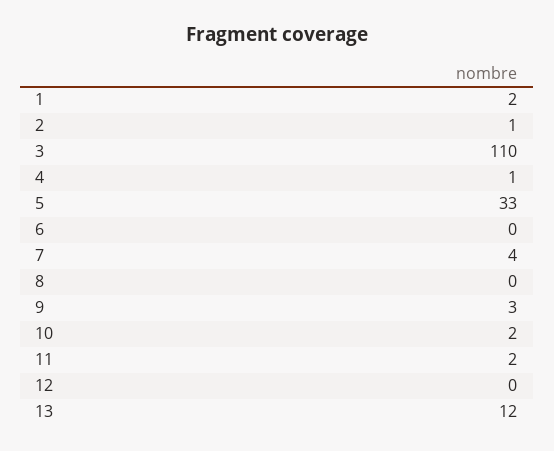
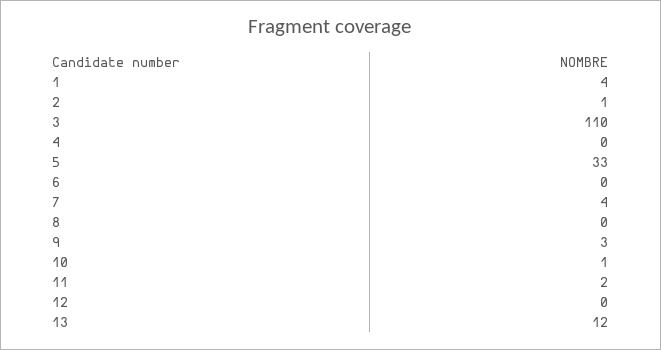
  {
-   "1": 2,
+   "1": 4,
    "2": 1,
    "3": 110,
-   "4": 1,
+   "4": 0,
    "5": 33,
    "6": 0,
    "7": 4,
    "8": 0,
    "9": 3,
-   "10": 2,
+   "10": 1,
    "11": 2,
    "12": 0,
    "13": 12
  }

